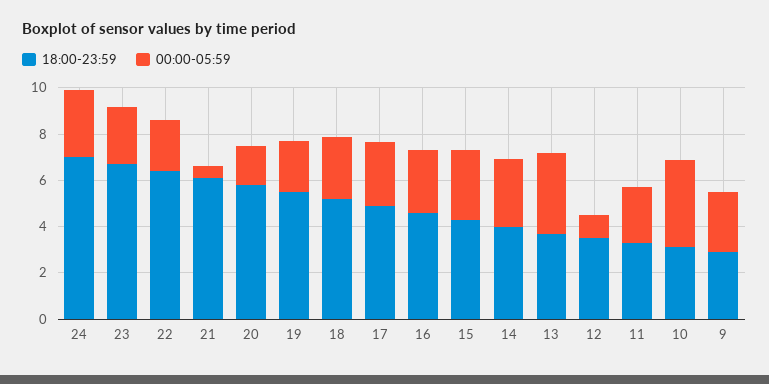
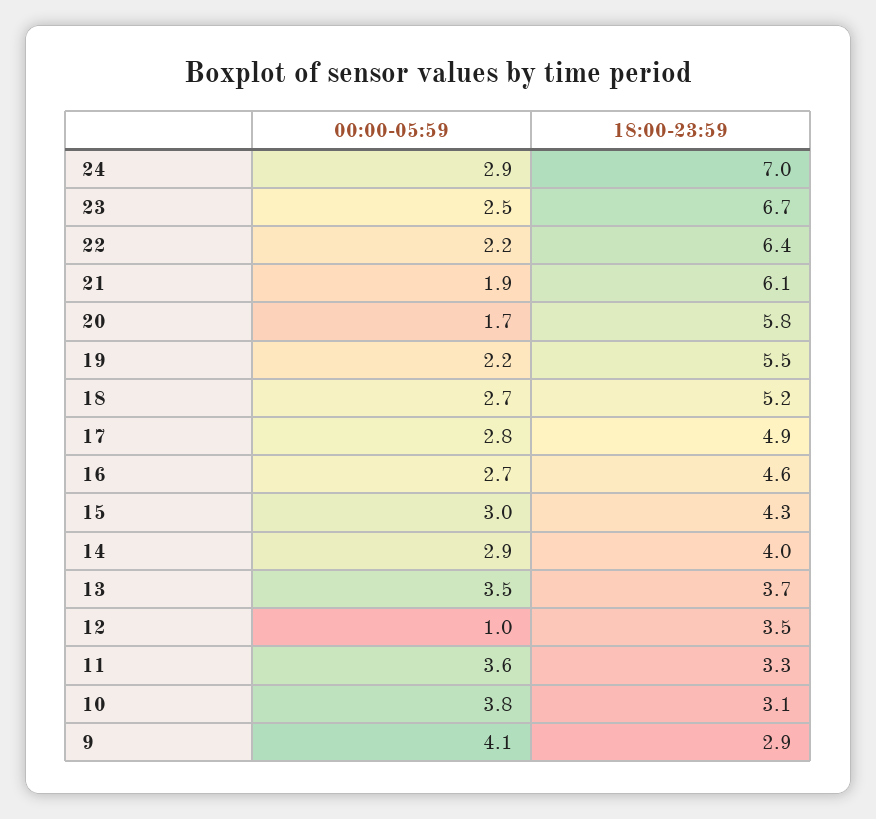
  {
    "18:00-23:59": {
      "24": 7,
      "23": 6.7,
      "22": 6.4,
      "21": 6.1,
      "20": 5.8,
      "19": 5.5,
      "18": 5.2,
      "17": 4.9,
      "16": 4.6,
      "15": 4.3,
      "14": 4,
      "13": 3.7,
      "12": 3.5,
      "11": 3.3,
      "10": 3.1,
      "9": 2.9
    },
    "00:00-05:59": {
      "24": 2.9,
      "23": 2.5,
      "22": 2.2,
-     "21": 0.5,
+     "21": 1.9,
      "20": 1.7,
      "19": 2.2,
      "18": 2.7,
      "17": 2.8,
      "16": 2.7,
      "15": 3,
      "14": 2.9,
      "13": 3.5,
      "12": 1,
-     "11": 2.5,
+     "11": 3.6,
      "10": 3.8,
-     "9": 2.5
+     "9": 4.1
    }
  }

